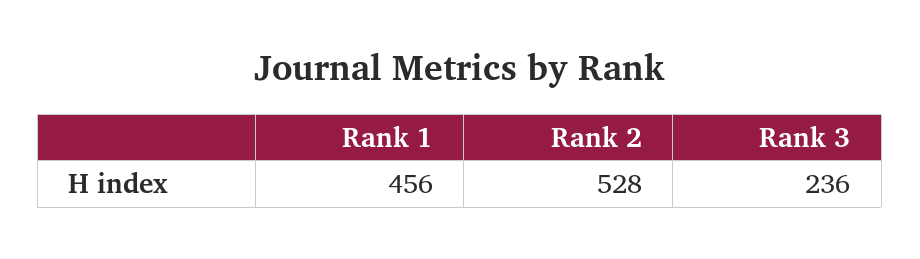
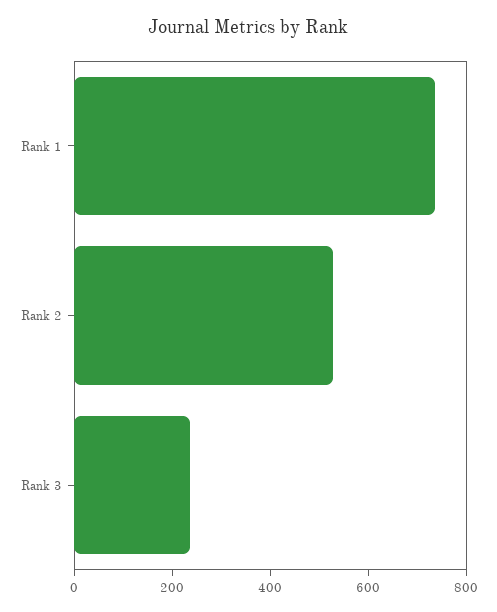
  {
-   "Rank 1": 456,
+   "Rank 1": 750,
    "Rank 2": 528,
    "Rank 3": 236
  }

